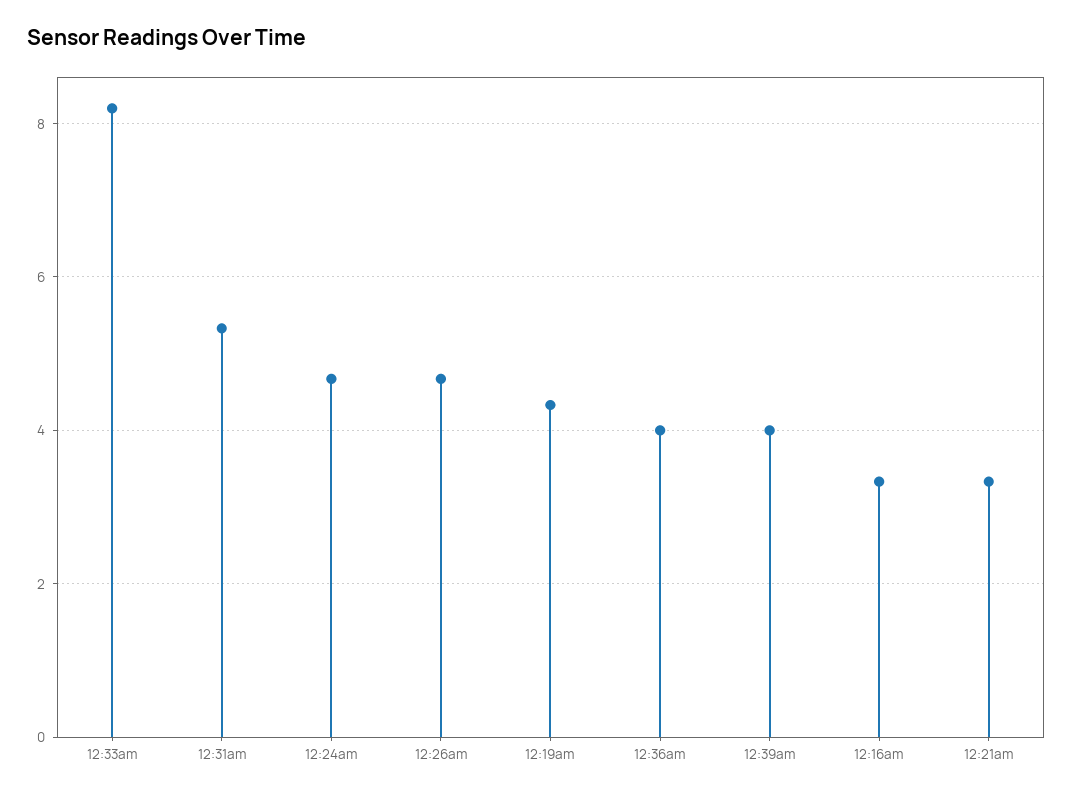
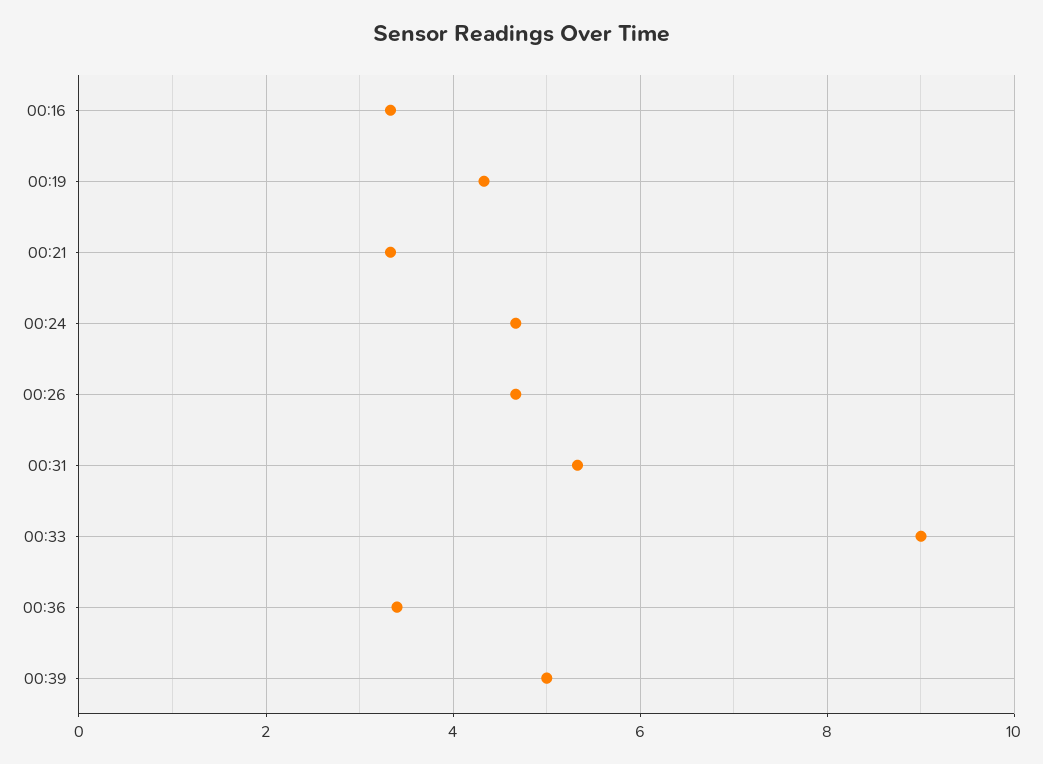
  {
-   "12:33am": 8.2,
+   "12:33am": 9,
    "12:31am": 5.4,
    "12:24am": 4.6,
    "12:26am": 4.6,
    "12:19am": 4.4,
-   "12:36am": 4,
+   "12:36am": 3.4,
-   "12:39am": 4,
+   "12:39am": 5,
    "12:16am": 3.4,
    "12:21am": 3.4
  }

